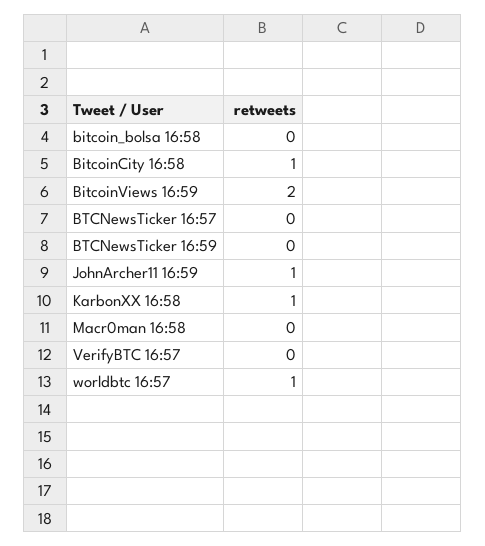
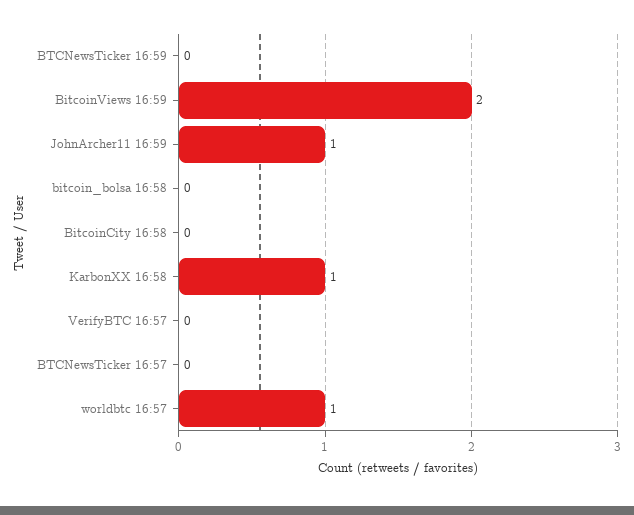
  {
    "bitcoin_bolsa 16:58": 0,
-   "BitcoinCity 16:58": 1,
+   "BitcoinCity 16:58": 0,
    "BitcoinViews 16:59": 2,
    "BTCNewsTicker 16:57": 0,
    "BTCNewsTicker 16:59": 0,
    "JohnArcher11 16:59": 1,
    "KarbonXX 16:58": 1,
-   "Macr0man 16:58": 0,
    "VerifyBTC 16:57": 0,
    "worldbtc 16:57": 1
  }

